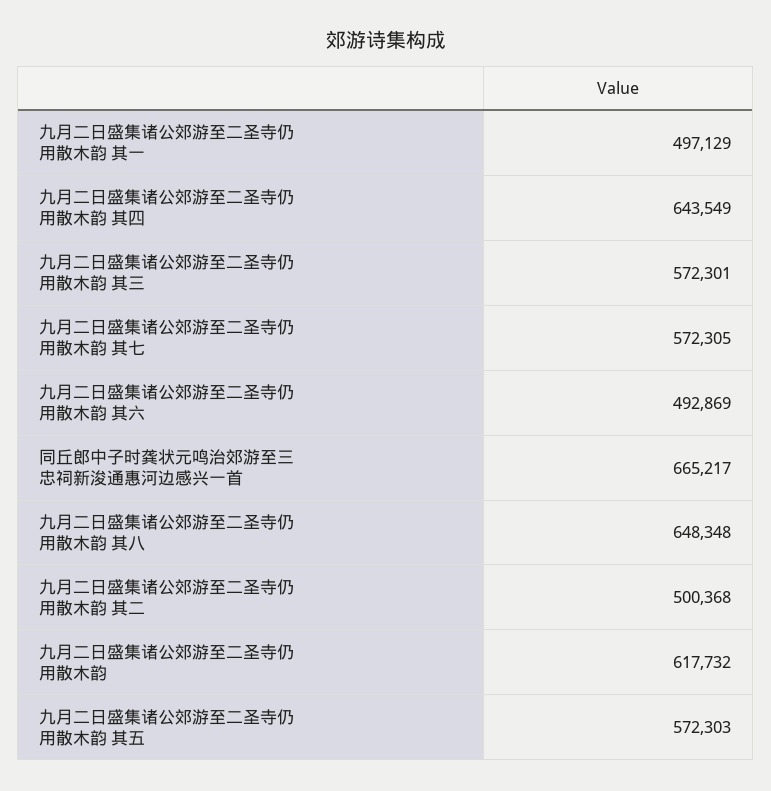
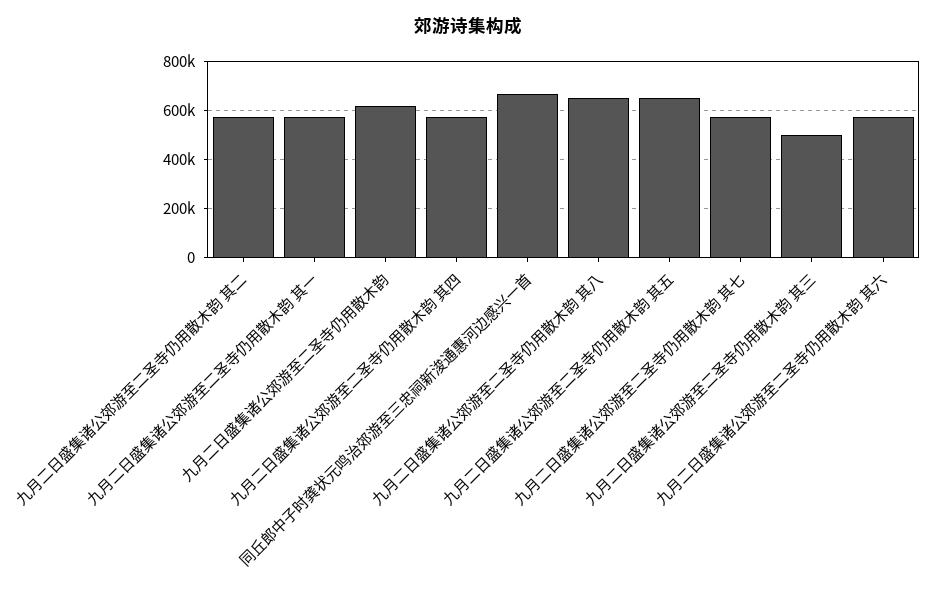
  {
-   "九月二日盛集诸公郊游至二圣寺仍用散木韵 其一": 497129,
+   "九月二日盛集诸公郊游至二圣寺仍用散木韵 其一": 575000,
-   "九月二日盛集诸公郊游至二圣寺仍用散木韵 其四": 643549,
+   "九月二日盛集诸公郊游至二圣寺仍用散木韵 其四": 575000,
-   "九月二日盛集诸公郊游至二圣寺仍用散木韵 其三": 572301,
+   "九月二日盛集诸公郊游至二圣寺仍用散木韵 其三": 500000,
    "九月二日盛集诸公郊游至二圣寺仍用散木韵 其七": 572305,
-   "九月二日盛集诸公郊游至二圣寺仍用散木韵 其六": 492869,
+   "九月二日盛集诸公郊游至二圣寺仍用散木韵 其六": 575000,
    "同丘郎中子时龚状元鸣治郊游至三忠祠新浚通惠河边感兴一首": 665217,
    "九月二日盛集诸公郊游至二圣寺仍用散木韵 其八": 648348,
-   "九月二日盛集诸公郊游至二圣寺仍用散木韵 其二": 500368,
+   "九月二日盛集诸公郊游至二圣寺仍用散木韵 其二": 575000,
    "九月二日盛集诸公郊游至二圣寺仍用散木韵": 617732,
-   "九月二日盛集诸公郊游至二圣寺仍用散木韵 其五": 572303
+   "九月二日盛集诸公郊游至二圣寺仍用散木韵 其五": 650000
  }

